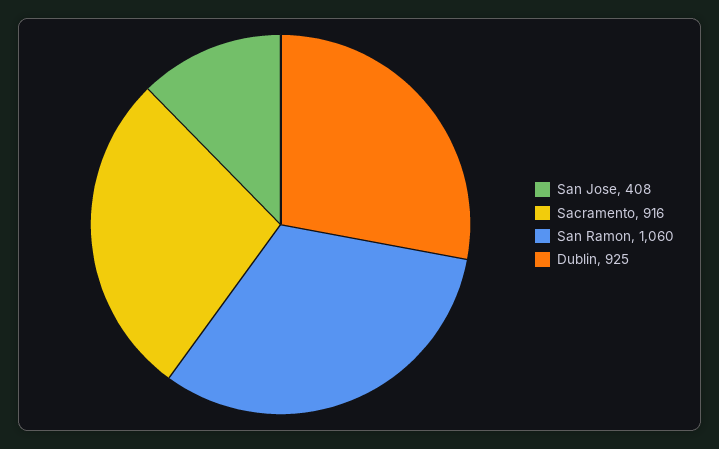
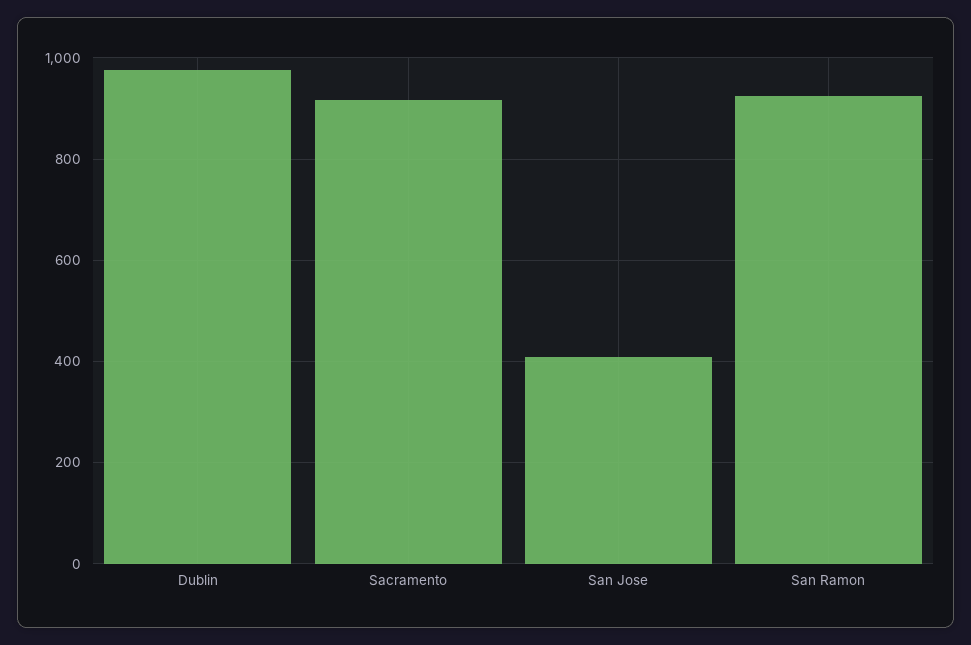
  {
    "San Jose": 408,
    "Sacramento": 916,
-   "San Ramon": 1060,
+   "San Ramon": 920,
-   "Dublin": 925
+   "Dublin": 980
  }

